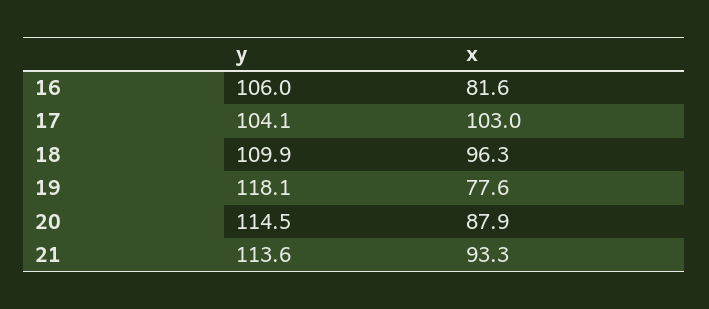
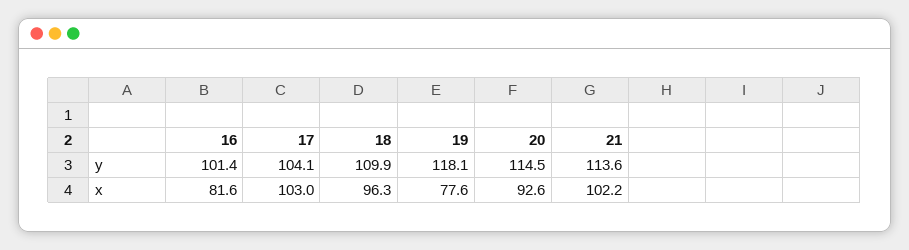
  {
    "y": {
-     "16": 106,
+     "16": 101.4,
      "17": 104.1,
      "18": 109.9,
      "19": 118.1,
      "20": 114.5,
      "21": 113.6
    },
    "x": {
      "16": 81.6,
      "17": 103,
      "18": 96.3,
      "19": 77.6,
-     "20": 87.9,
+     "20": 92.6,
-     "21": 93.3
+     "21": 102.2
    }
  }

